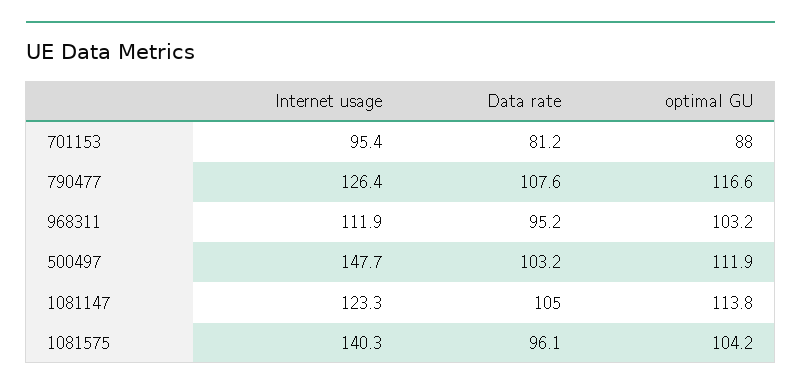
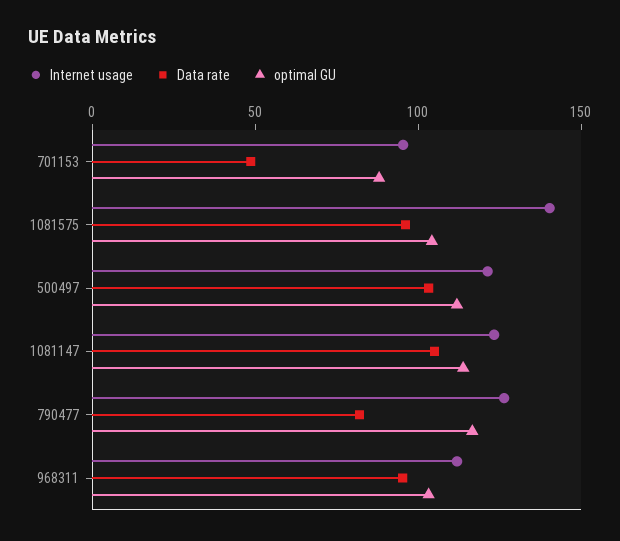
  {
    "Internet usage": {
      "701153": 95.4,
      "790477": 126.4,
      "968311": 111.9,
-     "500497": 147.7,
+     "500497": 120,
      "1081147": 123.3,
      "1081575": 140.3
    },
    "Data rate": {
-     "701153": 81.2,
+     "701153": 50,
-     "790477": 107.6,
+     "790477": 80,
      "968311": 95.2,
      "500497": 103.2,
      "1081147": 105,
      "1081575": 96.1
    },
    "optimal GU": {
      "701153": 88,
      "790477": 116.6,
      "968311": 103.2,
      "500497": 111.9,
      "1081147": 113.8,
      "1081575": 104.2
    }
  }

